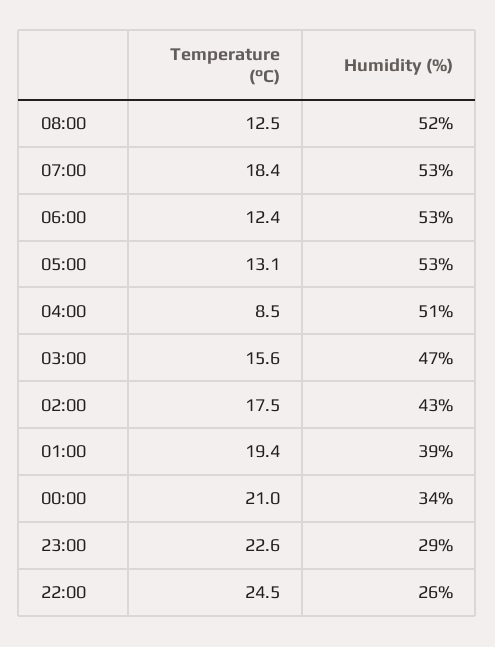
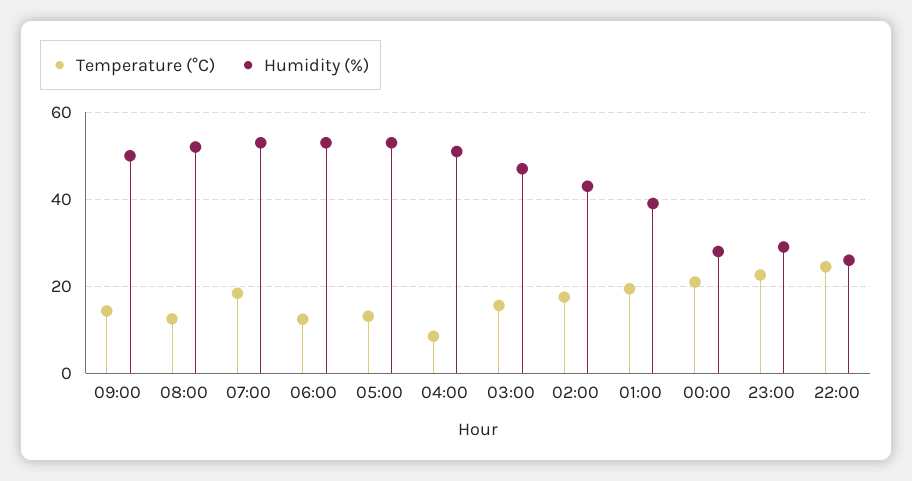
  {
    "Temperature (°C)": {
      "08:00": 12.5,
      "07:00": 18.4,
      "06:00": 12.4,
      "05:00": 13.1,
      "04:00": 8.5,
      "03:00": 15.6,
      "02:00": 17.5,
      "01:00": 19.4,
      "00:00": 21,
      "23:00": 22.6,
-     "22:00": 24.5
+     "22:00": 24.5,
+     "09:00": 14
    },
    "Humidity (%)": {
      "08:00": 52,
      "07:00": 53,
      "06:00": 53,
      "05:00": 53,
      "04:00": 51,
      "03:00": 47,
      "02:00": 43,
      "01:00": 39,
-     "00:00": 34,
+     "00:00": 28,
      "23:00": 29,
-     "22:00": 26
+     "22:00": 26,
+     "09:00": 50
    }
  }

